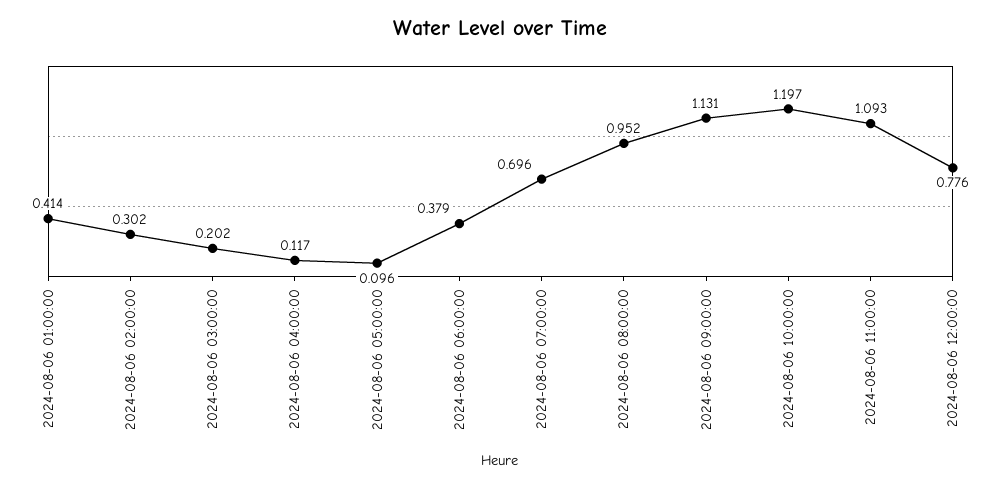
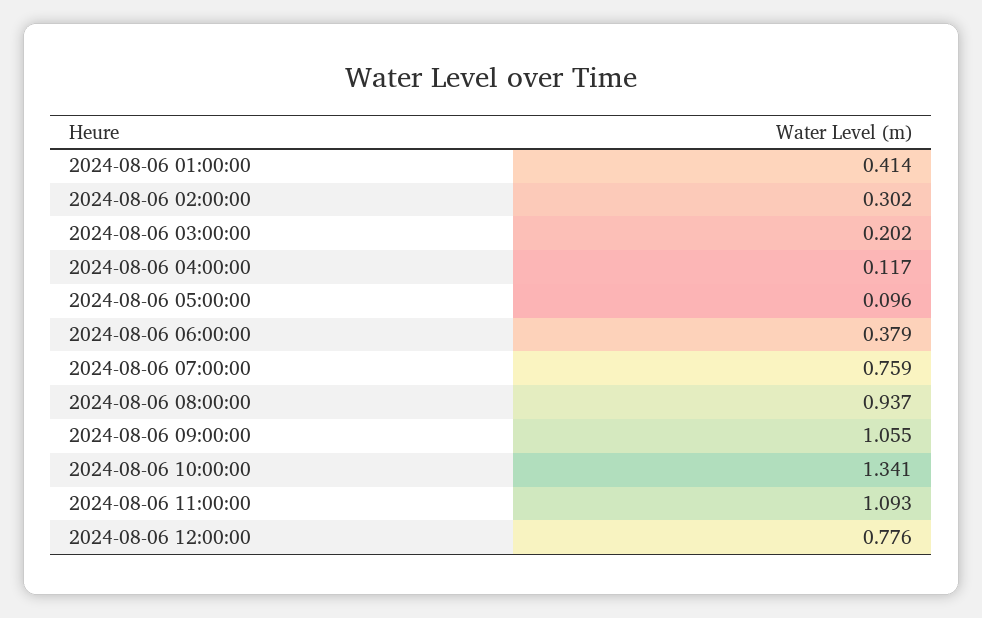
  {
    "2024-08-06 01:00:00": 0.414,
    "2024-08-06 02:00:00": 0.302,
    "2024-08-06 03:00:00": 0.202,
    "2024-08-06 04:00:00": 0.117,
    "2024-08-06 05:00:00": 0.096,
    "2024-08-06 06:00:00": 0.379,
-   "2024-08-06 07:00:00": 0.696,
+   "2024-08-06 07:00:00": 0.759,
-   "2024-08-06 08:00:00": 0.952,
+   "2024-08-06 08:00:00": 0.937,
-   "2024-08-06 09:00:00": 1.131,
+   "2024-08-06 09:00:00": 1.055,
-   "2024-08-06 10:00:00": 1.197,
+   "2024-08-06 10:00:00": 1.341,
    "2024-08-06 11:00:00": 1.093,
    "2024-08-06 12:00:00": 0.776
  }

